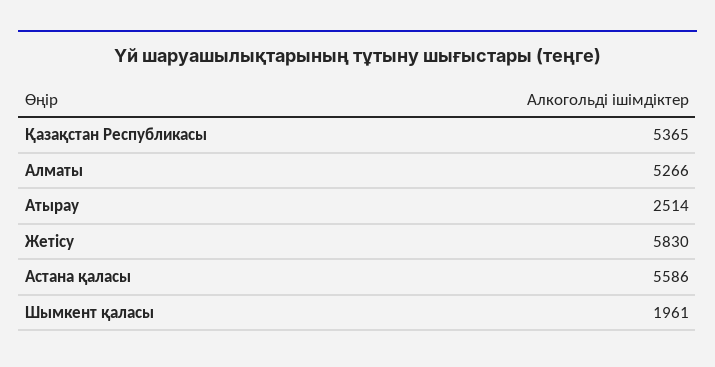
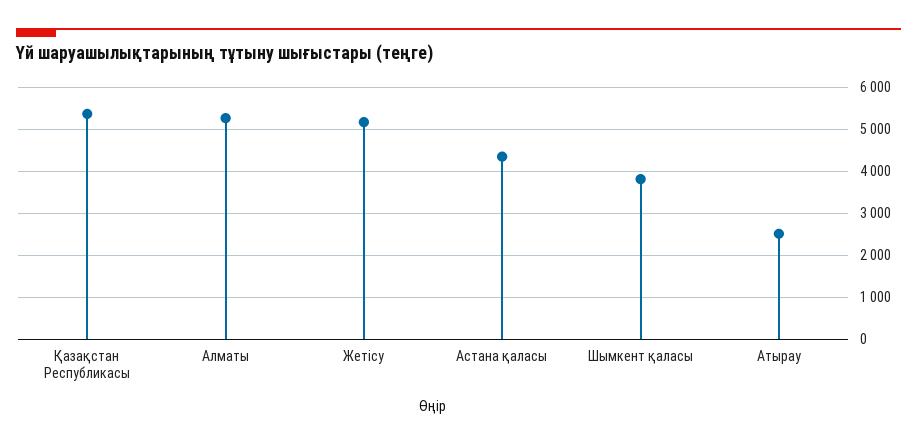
  {
    "Қазақстан Республикасы": 5365,
    "Алматы": 5266,
    "Атырау": 2514,
-   "Жетісу": 5830,
+   "Жетісу": 5200,
-   "Астана қаласы": 5586,
+   "Астана қаласы": 4400,
-   "Шымкент қаласы": 1961
+   "Шымкент қаласы": 3800
  }

